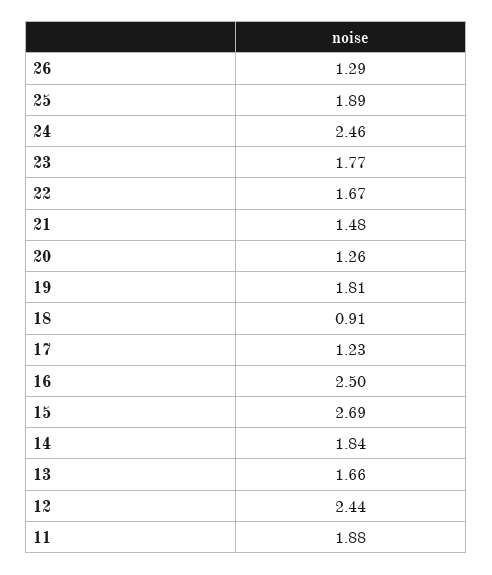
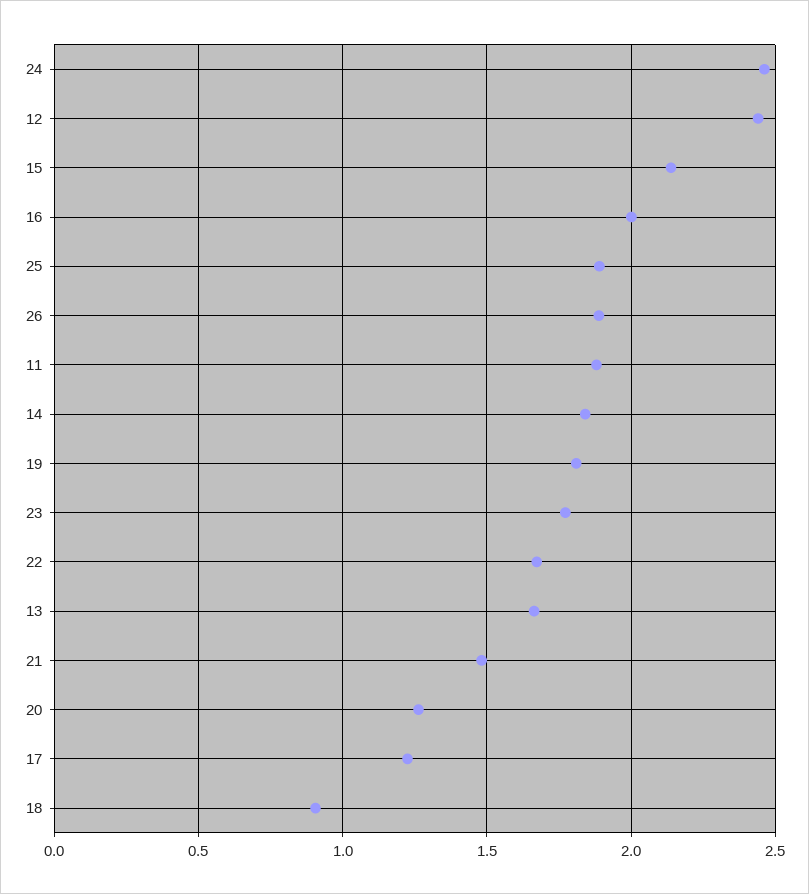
  {
-   "26": 1.29,
+   "26": 1.9,
    "25": 1.89,
    "24": 2.46,
    "23": 1.77,
    "22": 1.67,
    "21": 1.48,
    "20": 1.26,
    "19": 1.81,
    "18": 0.91,
    "17": 1.23,
-   "16": 2.5,
+   "16": 2,
-   "15": 2.69,
+   "15": 2.15,
    "14": 1.84,
    "13": 1.66,
    "12": 2.44,
    "11": 1.88
  }

